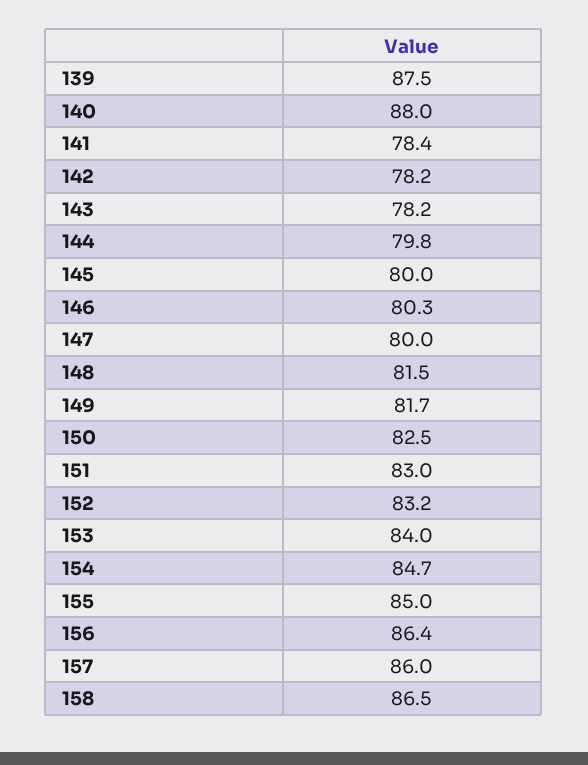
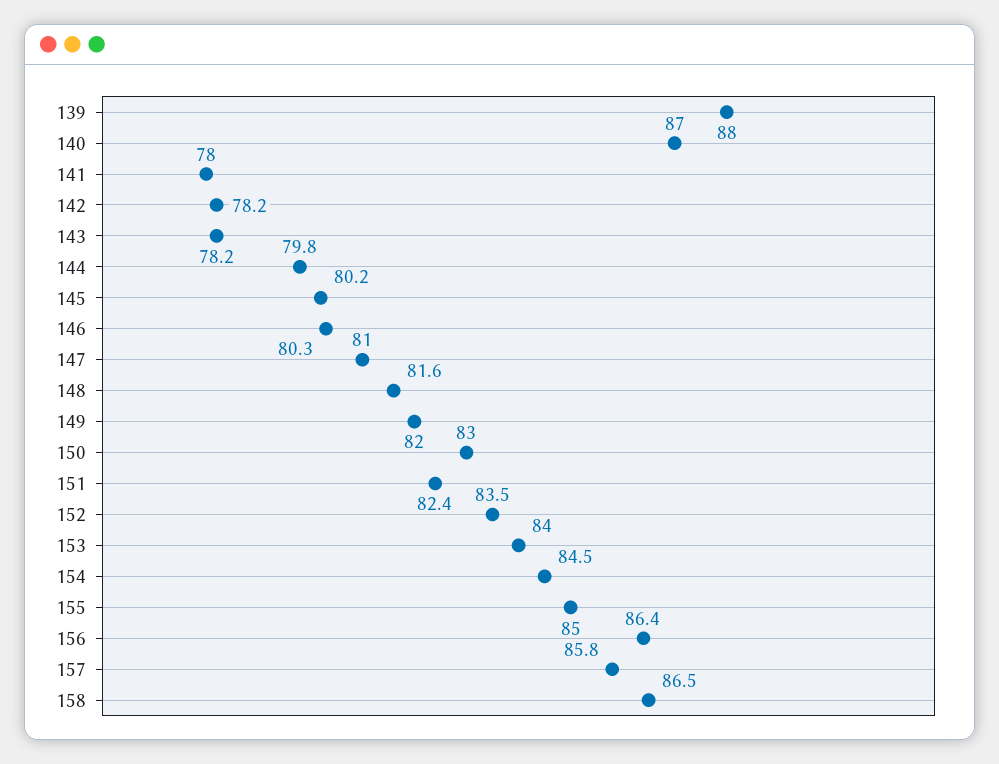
  {
-   "139": 87.5,
+   "139": 88,
-   "140": 88,
+   "140": 87,
-   "141": 78.4,
+   "141": 78,
    "142": 78.2,
    "143": 78.2,
    "144": 79.8,
-   "145": 80,
+   "145": 80.2,
    "146": 80.3,
-   "147": 80,
+   "147": 81,
-   "148": 81.5,
+   "148": 81.6,
-   "149": 81.7,
+   "149": 82,
-   "150": 82.5,
+   "150": 83,
-   "151": 83,
+   "151": 82.4,
-   "152": 83.2,
+   "152": 83.5,
    "153": 84,
-   "154": 84.7,
+   "154": 84.5,
    "155": 85,
    "156": 86.4,
-   "157": 86,
+   "157": 85.8,
    "158": 86.5
  }

